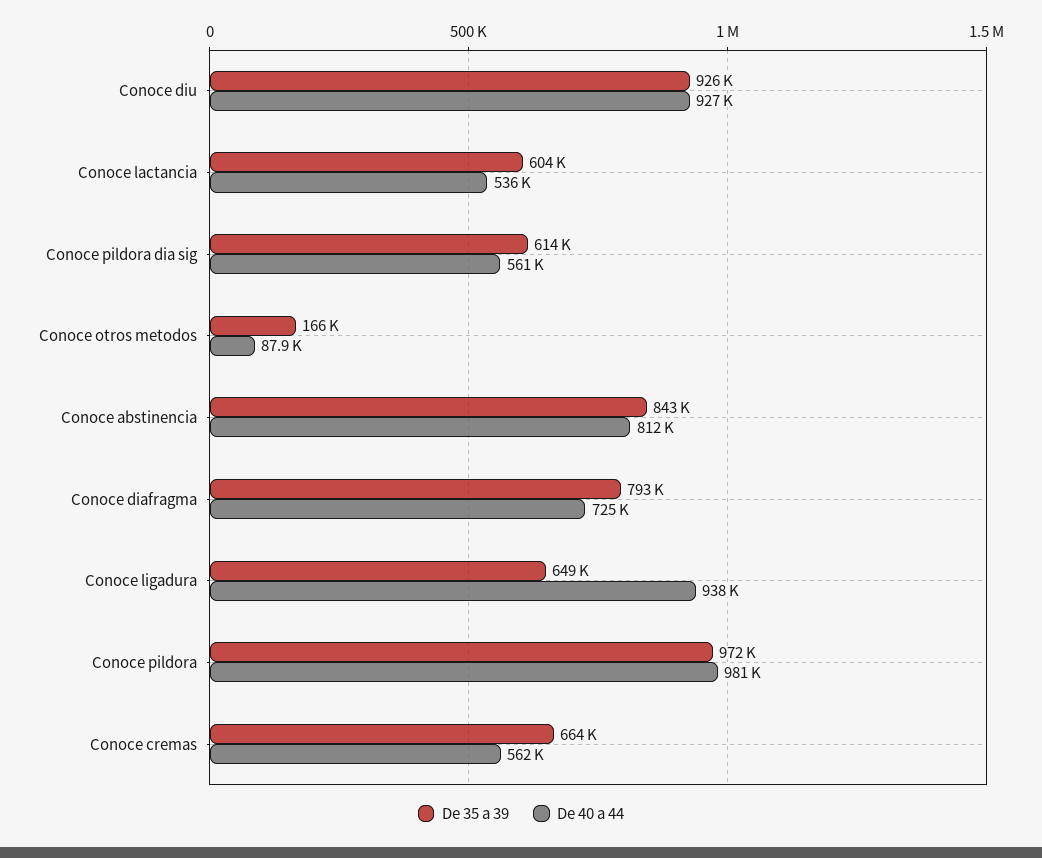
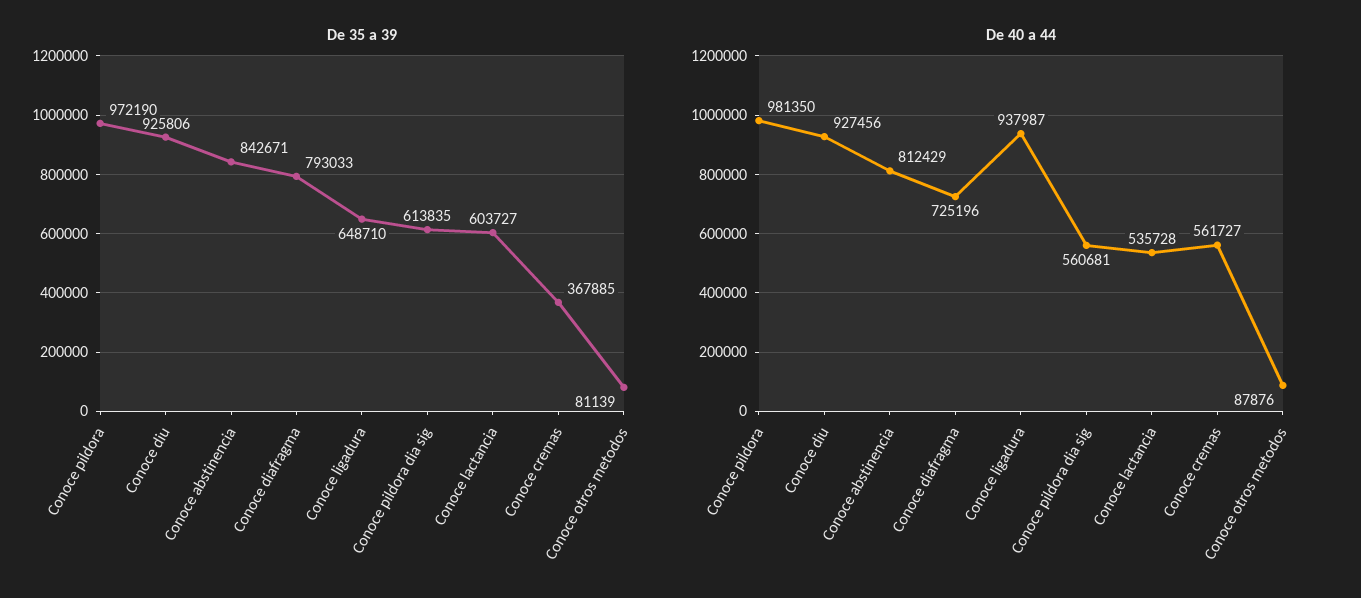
  {
    "De 35 a 39": {
      "Conoce diu": 925806,
      "Conoce lactancia": 603727,
      "Conoce pildora dia sig": 613835,
-     "Conoce otros metodos": 166000,
+     "Conoce otros metodos": 81139,
      "Conoce abstinencia": 842671,
      "Conoce diafragma": 793033,
      "Conoce ligadura": 648710,
      "Conoce pildora": 972190,
-     "Conoce cremas": 664000
+     "Conoce cremas": 367885
    },
    "De 40 a 44": {
      "Conoce diu": 927456,
      "Conoce lactancia": 535728,
      "Conoce pildora dia sig": 560681,
      "Conoce otros metodos": 87876,
      "Conoce abstinencia": 812429,
      "Conoce diafragma": 725196,
      "Conoce ligadura": 937987,
      "Conoce pildora": 981350,
      "Conoce cremas": 561727
    }
  }

